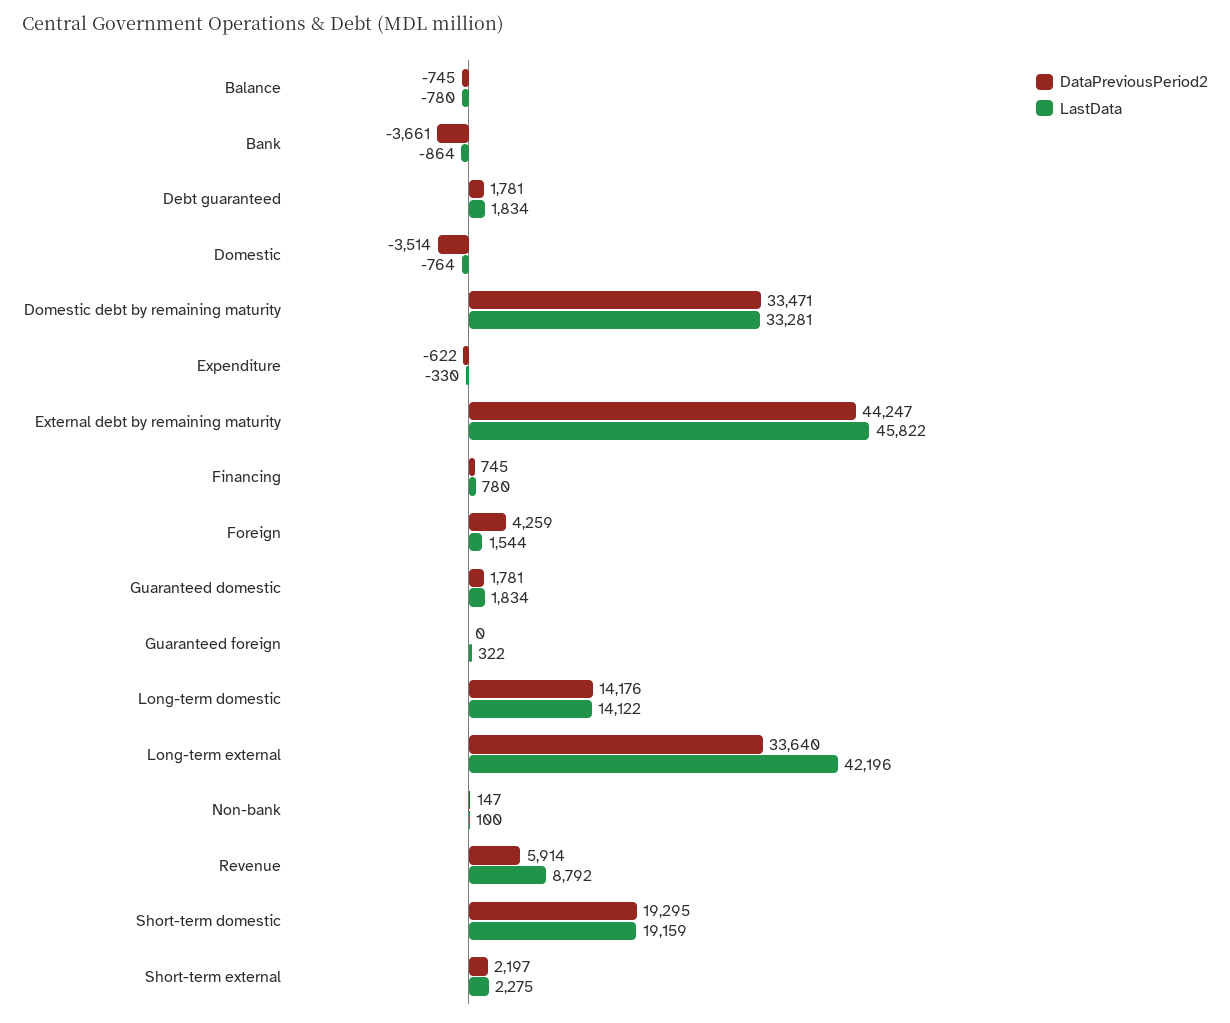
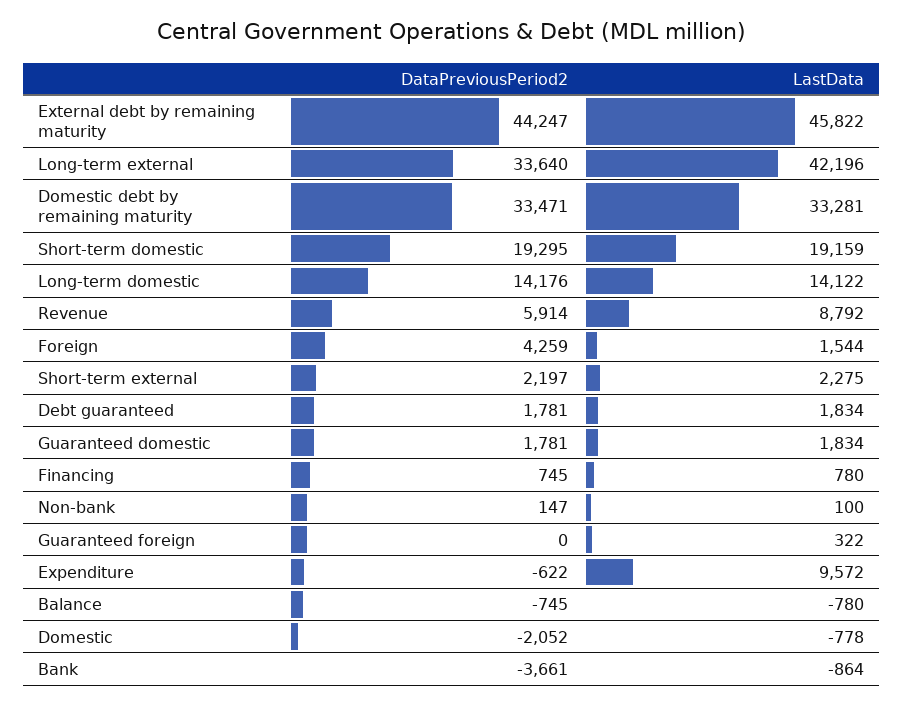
  {
    "DataPreviousPeriod2": {
      "Balance": -745,
      "Bank": -3661,
      "Debt guaranteed": 1781,
-     "Domestic": -3514,
+     "Domestic": -2052,
      "Domestic debt by remaining maturity": 33471,
      "Expenditure": -622,
      "External debt by remaining maturity": 44247,
      "Financing": 745,
      "Foreign": 4259,
      "Guaranteed domestic": 1781,
      "Guaranteed foreign": 0,
      "Long-term domestic": 14176,
      "Long-term external": 33640,
      "Non-bank": 147,
      "Revenue": 5914,
      "Short-term domestic": 19295,
      "Short-term external": 2197
    },
    "LastData": {
      "Balance": -780,
      "Bank": -864,
      "Debt guaranteed": 1834,
-     "Domestic": -764,
+     "Domestic": -778,
      "Domestic debt by remaining maturity": 33281,
-     "Expenditure": -330,
+     "Expenditure": 9572,
      "External debt by remaining maturity": 45822,
      "Financing": 780,
      "Foreign": 1544,
      "Guaranteed domestic": 1834,
      "Guaranteed foreign": 322,
      "Long-term domestic": 14122,
      "Long-term external": 42196,
      "Non-bank": 100,
      "Revenue": 8792,
      "Short-term domestic": 19159,
      "Short-term external": 2275
    }
  }

